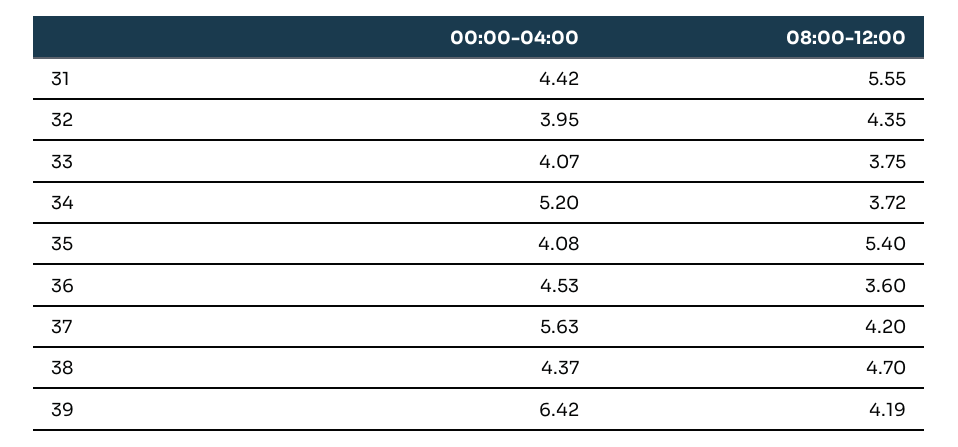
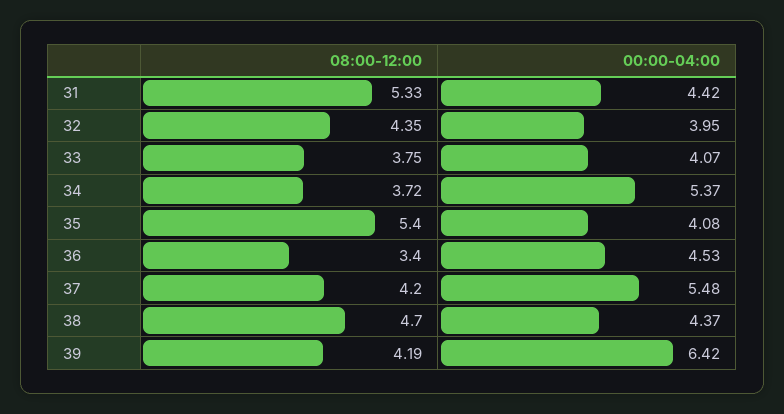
  {
    "00:00-04:00": {
      "31": 4.42,
      "32": 3.95,
      "33": 4.07,
-     "34": 5.2,
+     "34": 5.37,
      "35": 4.08,
      "36": 4.53,
-     "37": 5.63,
+     "37": 5.48,
      "38": 4.37,
      "39": 6.42
    },
    "08:00-12:00": {
-     "31": 5.55,
+     "31": 5.33,
      "32": 4.35,
      "33": 3.75,
      "34": 3.72,
      "35": 5.4,
-     "36": 3.6,
+     "36": 3.4,
      "37": 4.2,
      "38": 4.7,
      "39": 4.19
    }
  }

